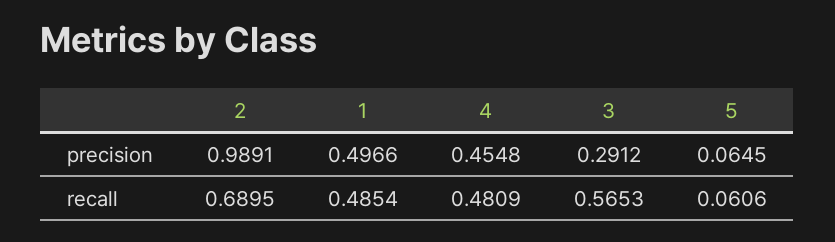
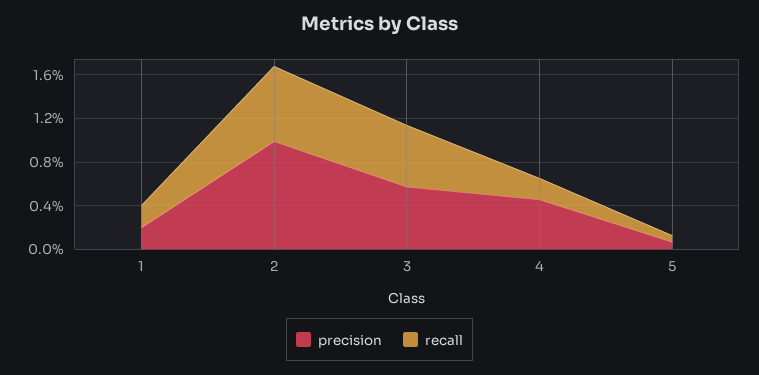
  {
    "precision": {
      "2": 0.9891,
-     "1": 0.4966,
+     "1": 0.2,
      "4": 0.4548,
-     "3": 0.2912,
+     "3": 0.6,
      "5": 0.0645
    },
    "recall": {
      "2": 0.6895,
-     "1": 0.4854,
+     "1": 0.2,
-     "4": 0.4809,
+     "4": 0.2,
      "3": 0.5653,
      "5": 0.0606
    }
  }

